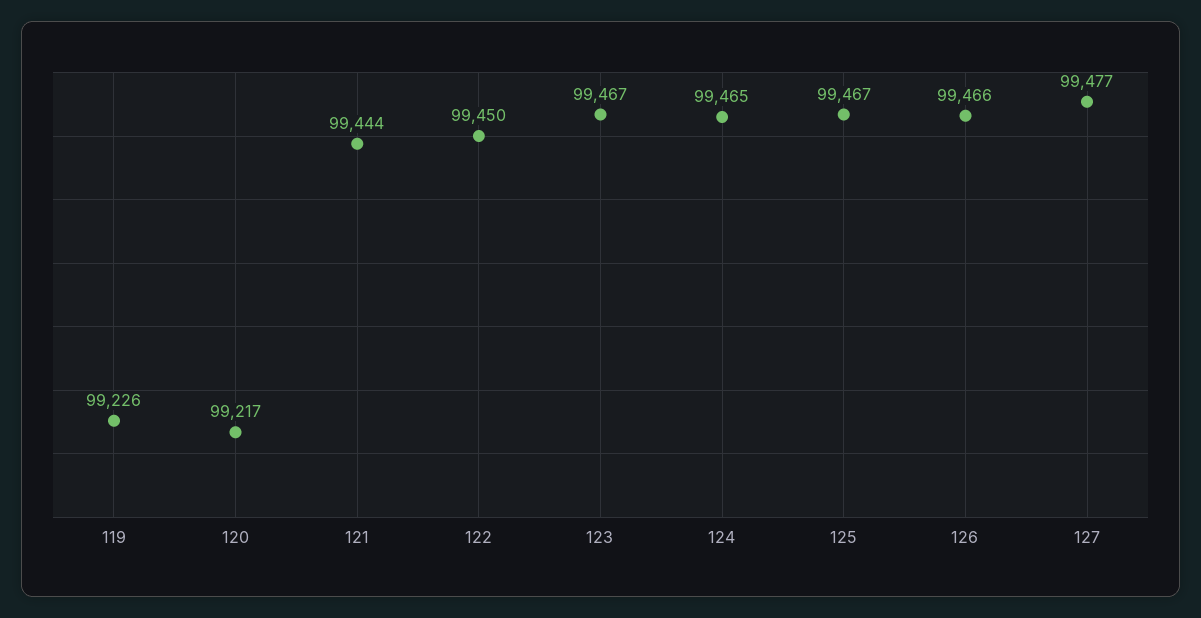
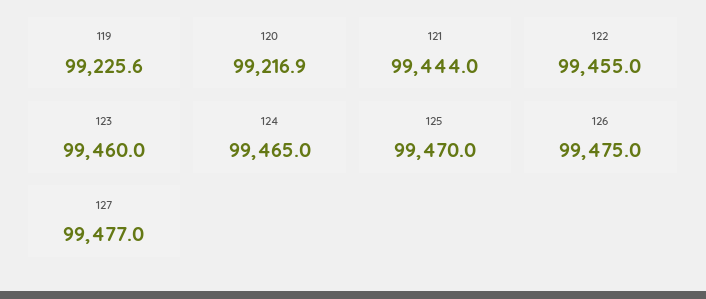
  {
    "119": 99225.6,
    "120": 99216.9,
    "121": 99444,
-   "122": 99450,
+   "122": 99455,
-   "123": 99467,
+   "123": 99460,
    "124": 99465,
-   "125": 99467,
+   "125": 99470,
-   "126": 99466,
+   "126": 99475,
    "127": 99477
  }

